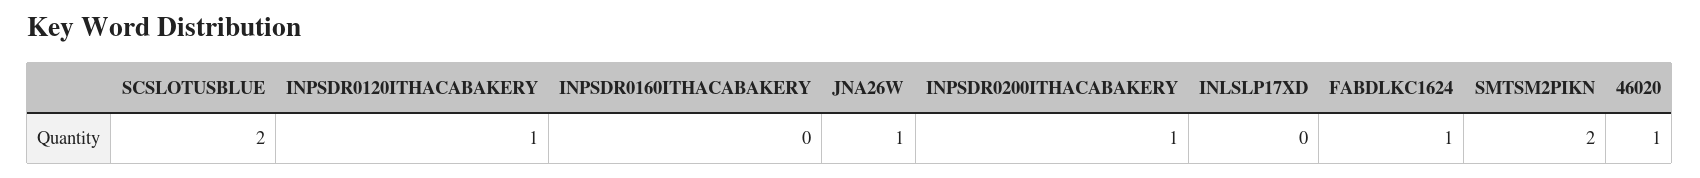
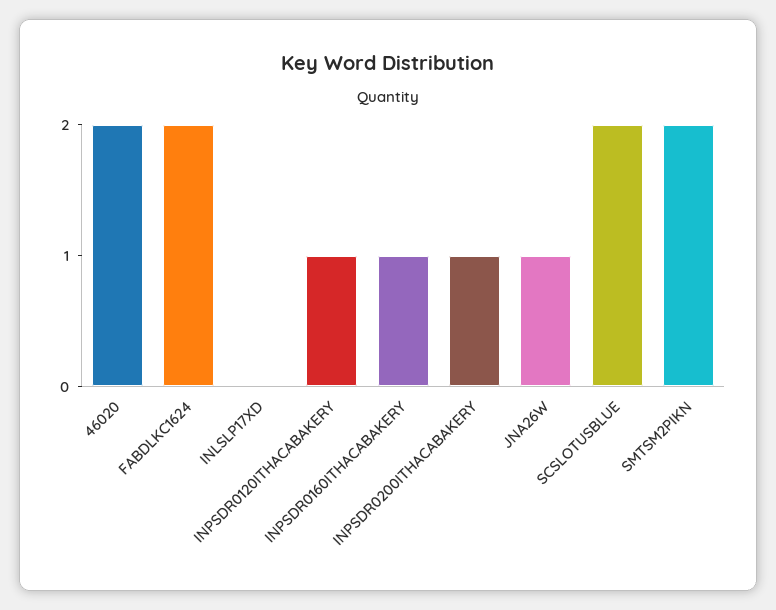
  {
    "SCSLOTUSBLUE": 2,
    "INPSDR0120ITHACABAKERY": 1,
-   "INPSDR0160ITHACABAKERY": 0,
+   "INPSDR0160ITHACABAKERY": 1,
    "JNA26W": 1,
    "INPSDR0200ITHACABAKERY": 1,
    "INLSLP17XD": 0,
-   "FABDLKC1624": 1,
+   "FABDLKC1624": 2,
    "SMTSM2PIKN": 2,
-   "46020": 1
+   "46020": 2
  }

